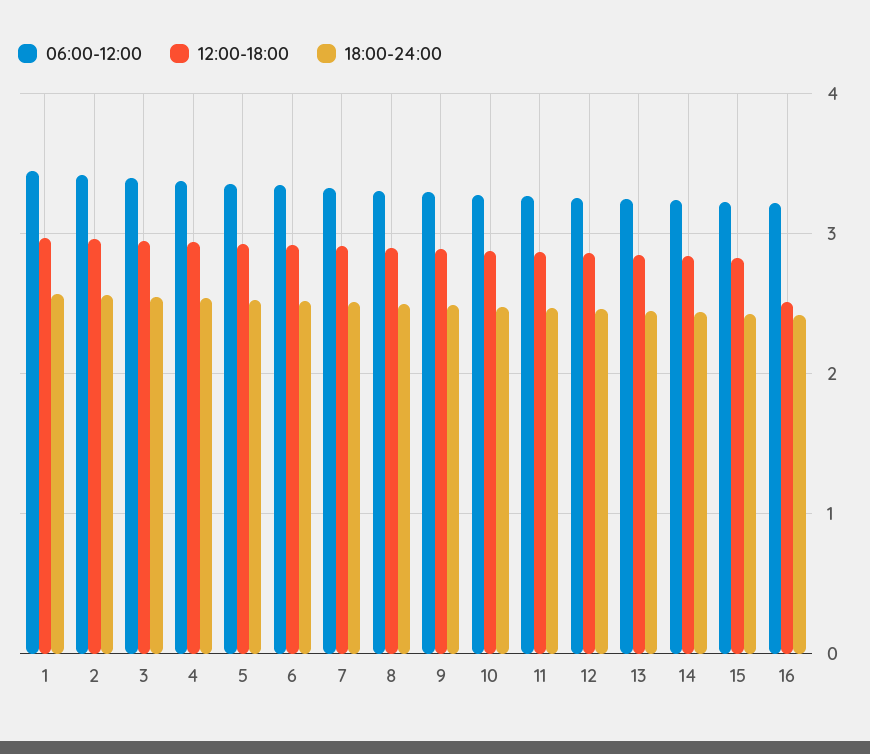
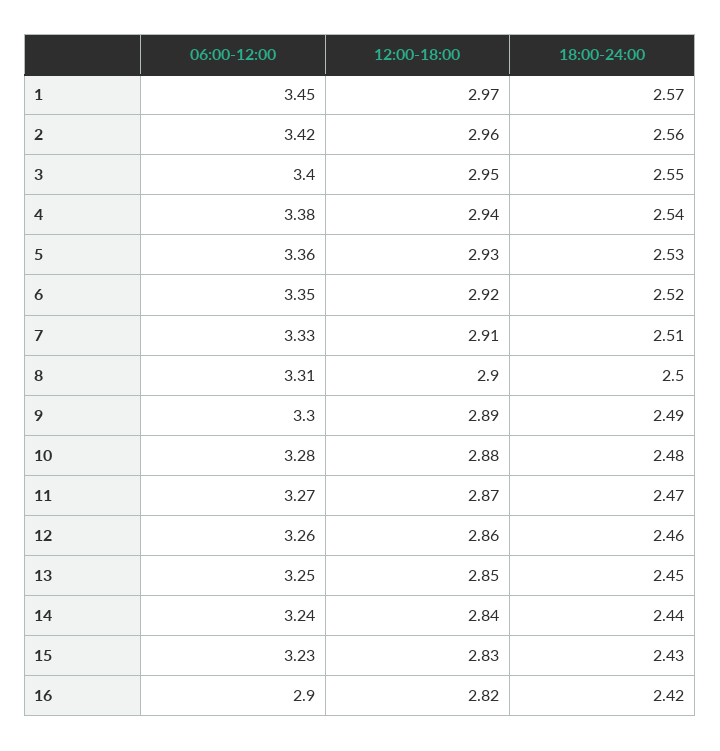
  {
    "06:00-12:00": {
      "1": 3.45,
      "2": 3.42,
      "3": 3.4,
      "4": 3.38,
      "5": 3.36,
      "6": 3.35,
      "7": 3.33,
      "8": 3.31,
      "9": 3.3,
      "10": 3.28,
      "11": 3.27,
      "12": 3.26,
      "13": 3.25,
      "14": 3.24,
      "15": 3.23,
-     "16": 3.2
+     "16": 2.9
    },
    "12:00-18:00": {
      "1": 2.97,
      "2": 2.96,
      "3": 2.95,
      "4": 2.94,
      "5": 2.93,
      "6": 2.92,
      "7": 2.91,
      "8": 2.9,
      "9": 2.89,
      "10": 2.88,
      "11": 2.87,
      "12": 2.86,
      "13": 2.85,
      "14": 2.84,
      "15": 2.83,
-     "16": 2.5
+     "16": 2.82
    },
    "18:00-24:00": {
      "1": 2.57,
      "2": 2.56,
      "3": 2.55,
      "4": 2.54,
      "5": 2.53,
      "6": 2.52,
      "7": 2.51,
      "8": 2.5,
      "9": 2.49,
      "10": 2.48,
      "11": 2.47,
      "12": 2.46,
      "13": 2.45,
      "14": 2.44,
      "15": 2.43,
      "16": 2.42
    }
  }

